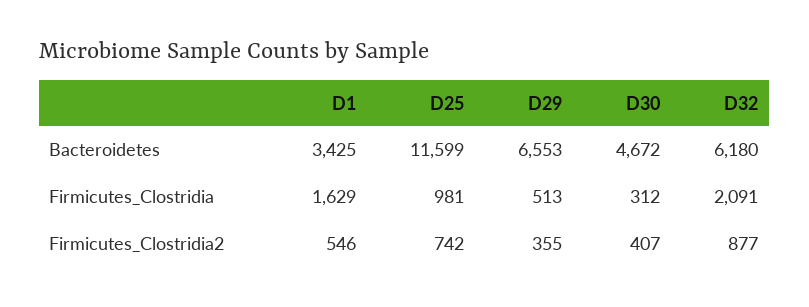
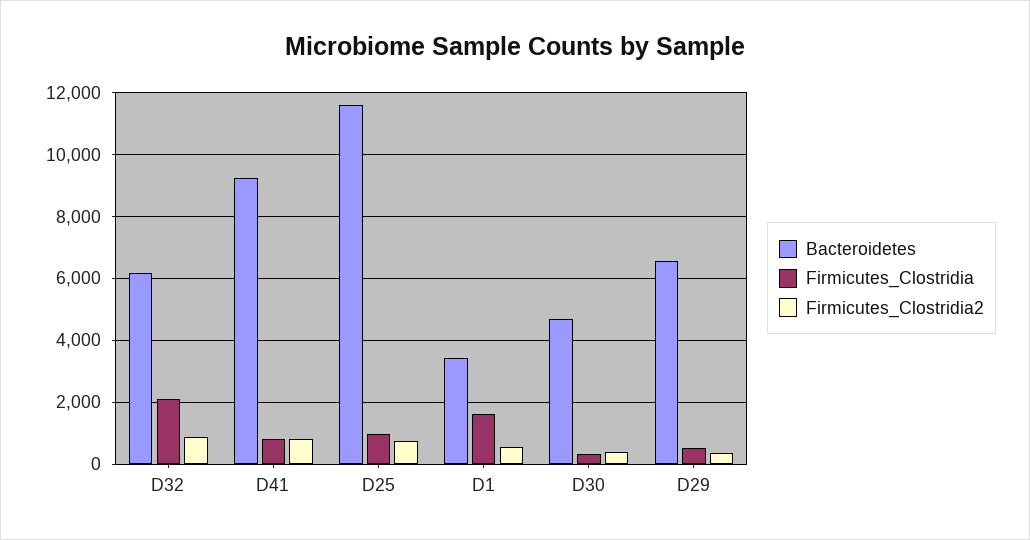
  {
    "Bacteroidetes": {
      "D1": 3425,
      "D25": 11599,
      "D29": 6553,
      "D30": 4672,
-     "D32": 6180
+     "D32": 6180,
+     "D41": 9200
    },
    "Firmicutes_Clostridia": {
      "D1": 1629,
      "D25": 981,
      "D29": 513,
      "D30": 312,
-     "D32": 2091
+     "D32": 2091,
+     "D41": 800
    },
    "Firmicutes_Clostridia2": {
      "D1": 546,
      "D25": 742,
      "D29": 355,
      "D30": 407,
-     "D32": 877
+     "D32": 877,
+     "D41": 800
    }
  }

